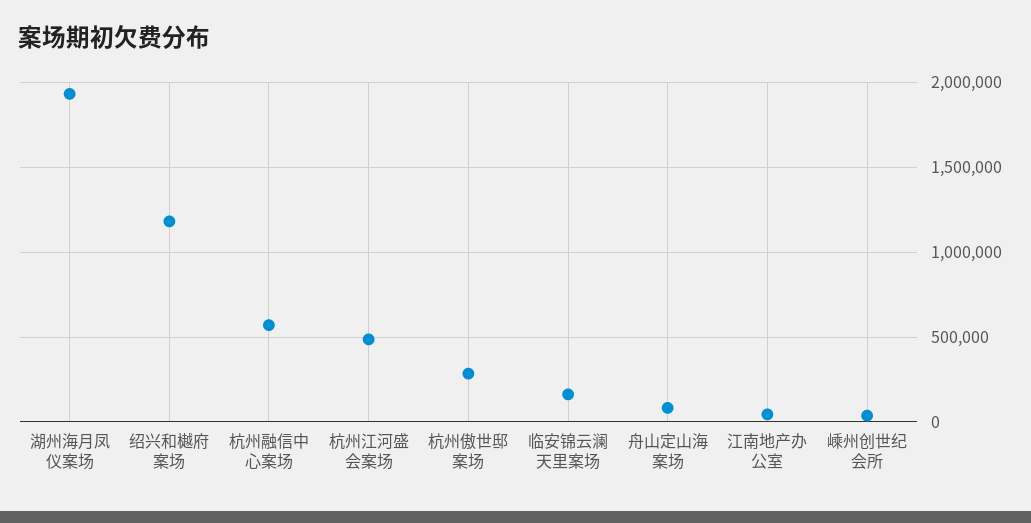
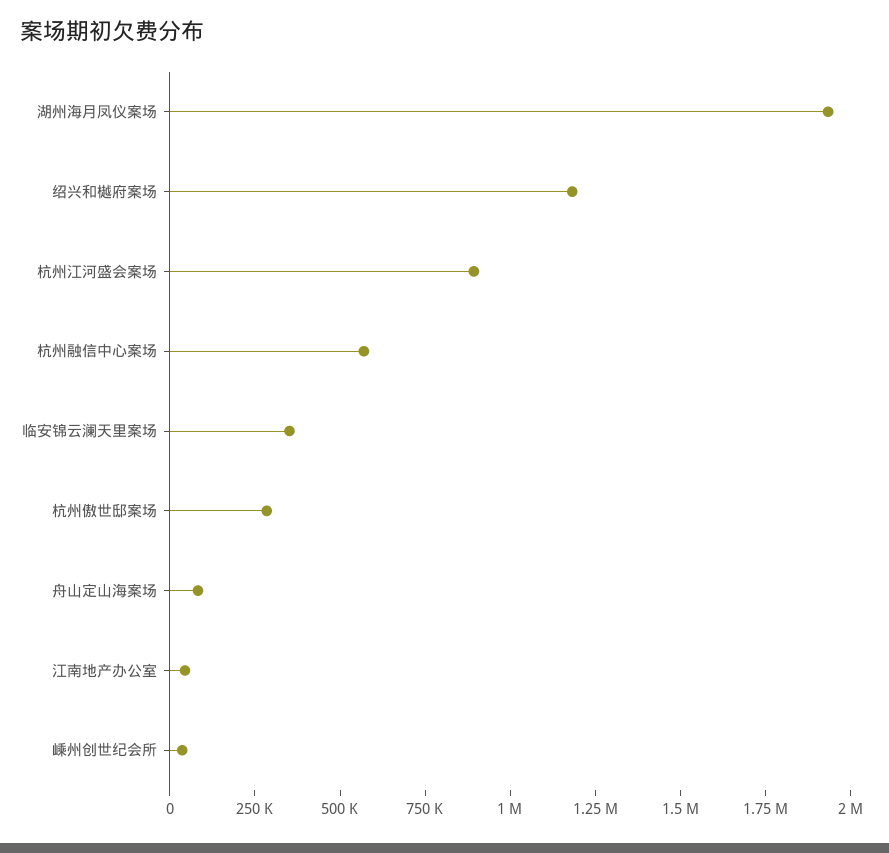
  {
    "湖州海月凤仪案场": 1950000,
    "绍兴和樾府案场": 1200000,
    "杭州融信中心案场": 550000,
-   "杭州江河盛会案场": 500000,
+   "杭州江河盛会案场": 900000,
    "杭州傲世邸案场": 300000,
-   "临安锦云澜天里案场": 150000,
+   "临安锦云澜天里案场": 350000,
    "舟山定山海案场": 100000,
    "江南地产办公室": 50000,
    "嵊州创世纪会所": 50000
  }

